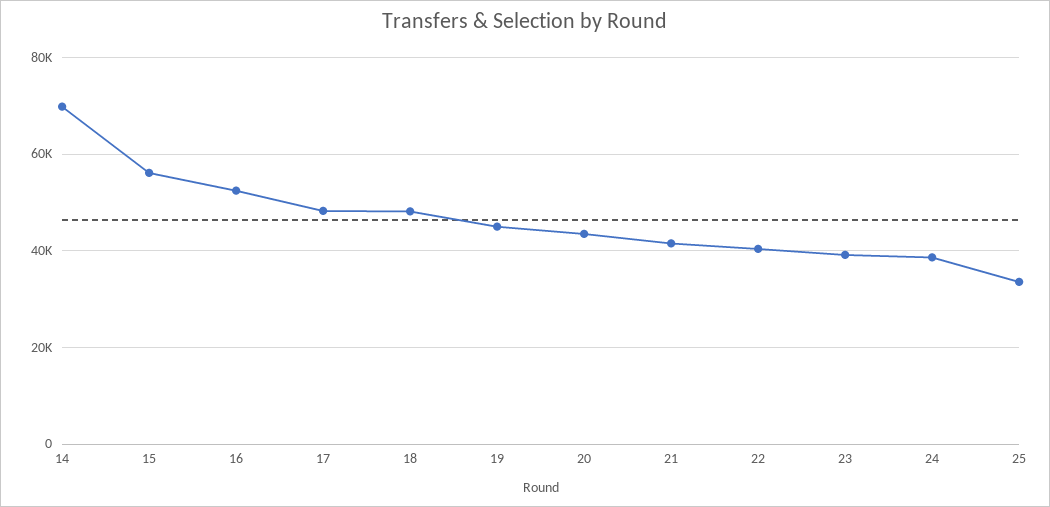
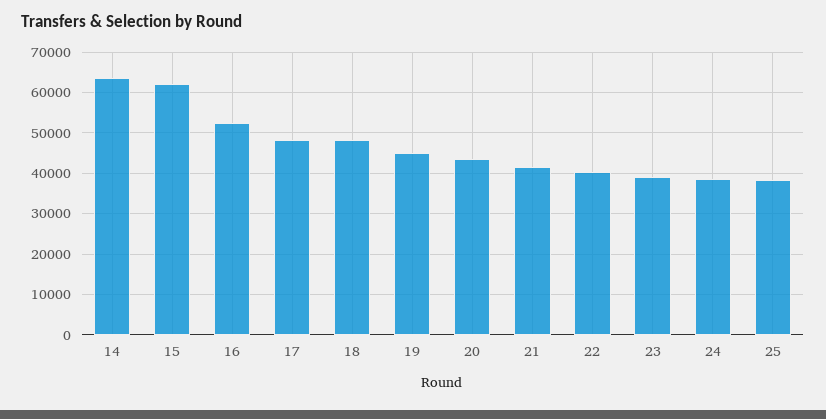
  {
-   "14": 70000,
+   "14": 64000,
-   "15": 56000,
+   "15": 62000,
    "16": 52000,
    "17": 48000,
    "18": 48000,
    "19": 44000,
    "20": 44000,
    "21": 42000,
    "22": 40000,
    "23": 40000,
    "24": 38000,
-   "25": 34000
+   "25": 38000
  }

